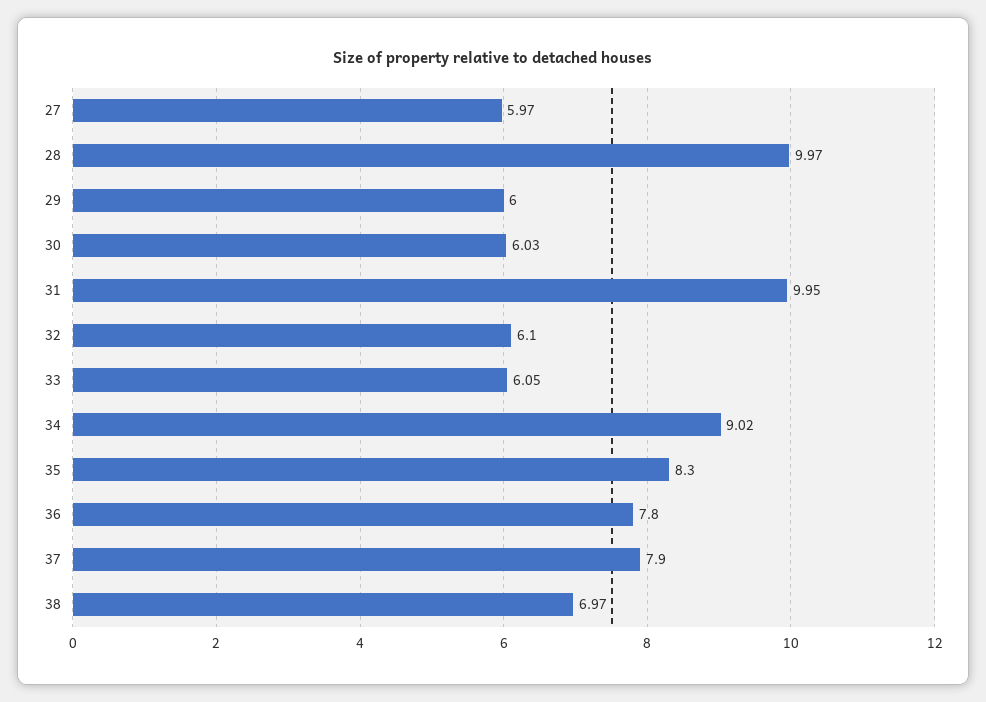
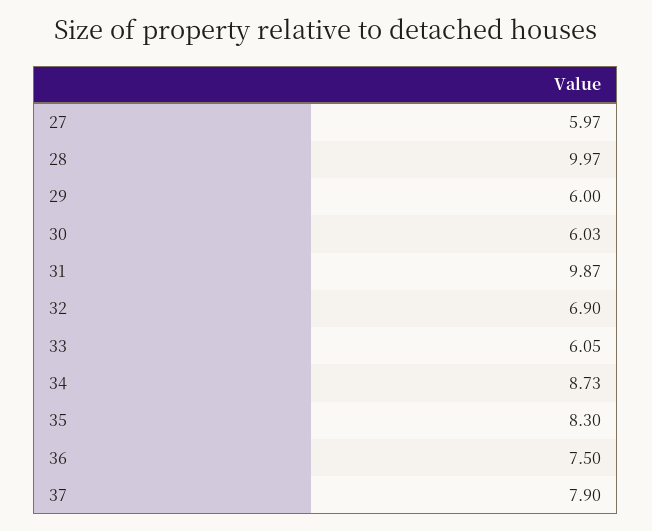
  {
    "27": 5.97,
    "28": 9.97,
    "29": 6,
    "30": 6.03,
-   "31": 9.95,
+   "31": 9.87,
-   "32": 6.1,
+   "32": 6.9,
    "33": 6.05,
-   "34": 9.02,
+   "34": 8.73,
    "35": 8.3,
-   "36": 7.8,
+   "36": 7.5,
-   "37": 7.9,
+   "37": 7.9
-   "38": 6.97
  }

